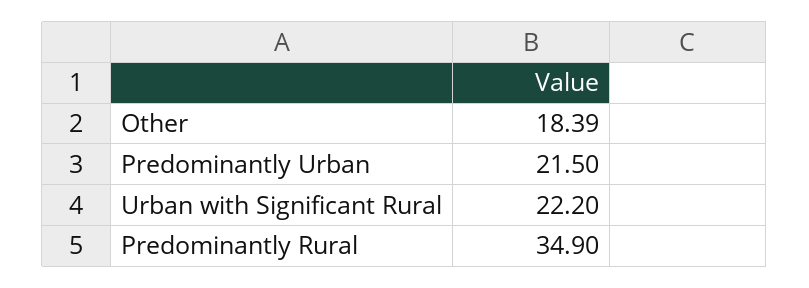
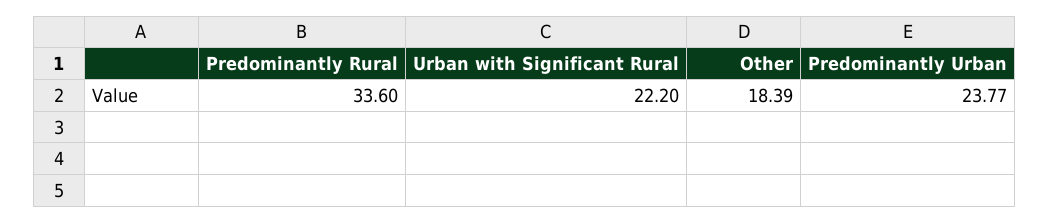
  {
    "Other": 18.39,
-   "Predominantly Urban": 21.5,
+   "Predominantly Urban": 23.77,
    "Urban with Significant Rural": 22.2,
-   "Predominantly Rural": 34.9
+   "Predominantly Rural": 33.6
  }

